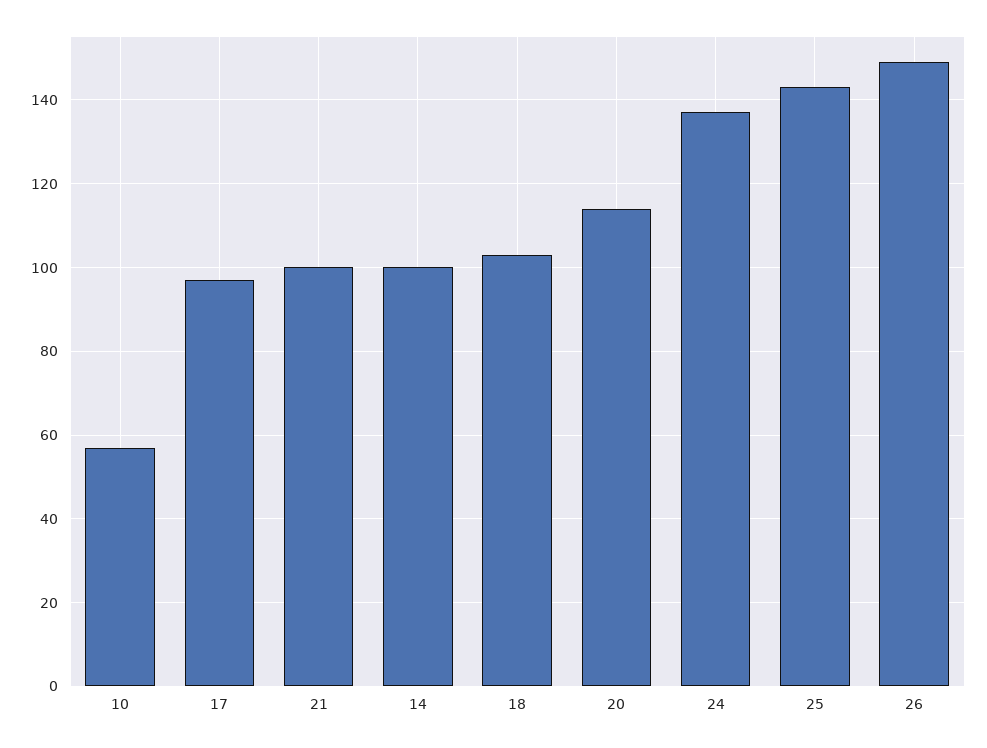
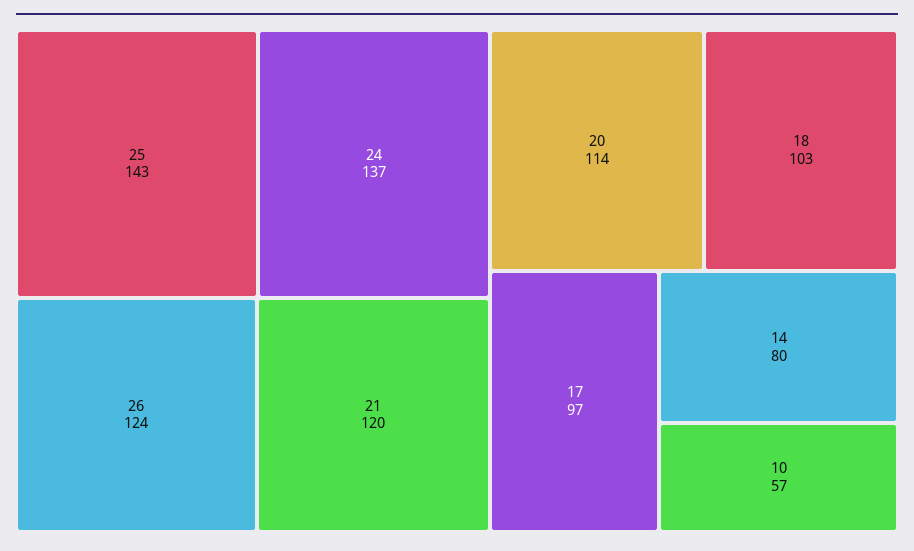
  {
    "10": 57,
    "17": 97,
-   "21": 100,
+   "21": 120,
-   "14": 100,
+   "14": 80,
    "18": 103,
    "20": 114,
    "24": 137,
    "25": 143,
-   "26": 150
+   "26": 124
  }

